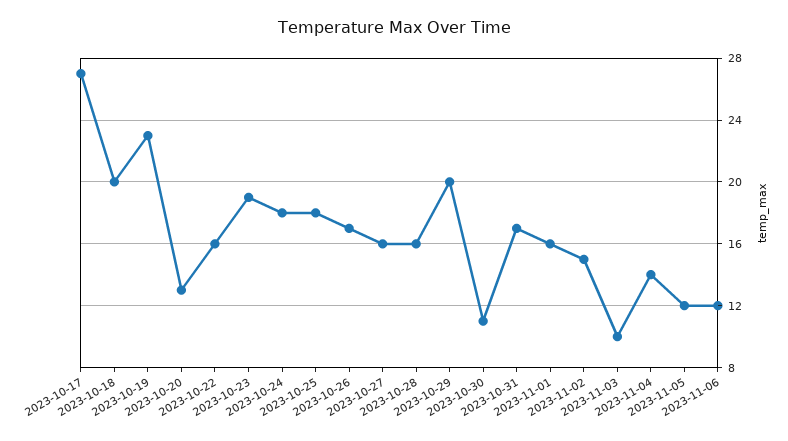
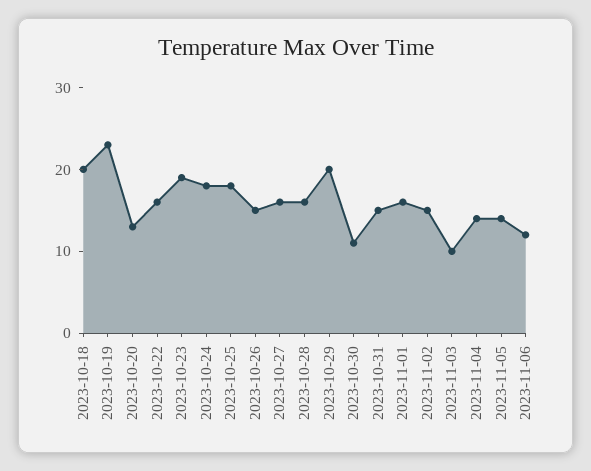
  {
-   "2023-10-17": 27,
    "2023-10-18": 20,
    "2023-10-19": 23,
    "2023-10-20": 13,
    "2023-10-22": 16,
    "2023-10-23": 19,
    "2023-10-24": 18,
    "2023-10-25": 18,
-   "2023-10-26": 17,
+   "2023-10-26": 15,
    "2023-10-27": 16,
    "2023-10-28": 16,
    "2023-10-29": 20,
    "2023-10-30": 11,
-   "2023-10-31": 17,
+   "2023-10-31": 15,
    "2023-11-01": 16,
    "2023-11-02": 15,
    "2023-11-03": 10,
    "2023-11-04": 14,
-   "2023-11-05": 12,
+   "2023-11-05": 14,
    "2023-11-06": 12
  }

